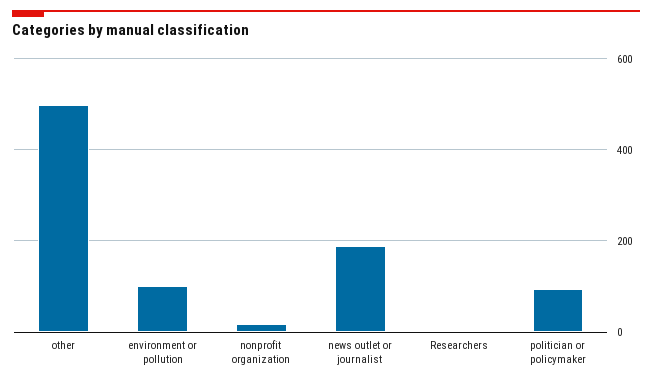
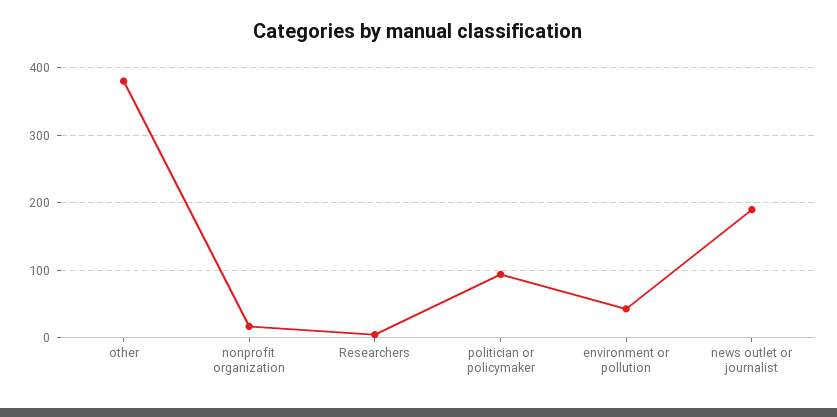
  {
-   "other": 500,
+   "other": 380,
-   "environment or pollution": 100,
+   "environment or pollution": 40,
    "nonprofit organization": 20,
    "news outlet or journalist": 190,
    "Researchers": 10,
    "politician or policymaker": 90
  }

